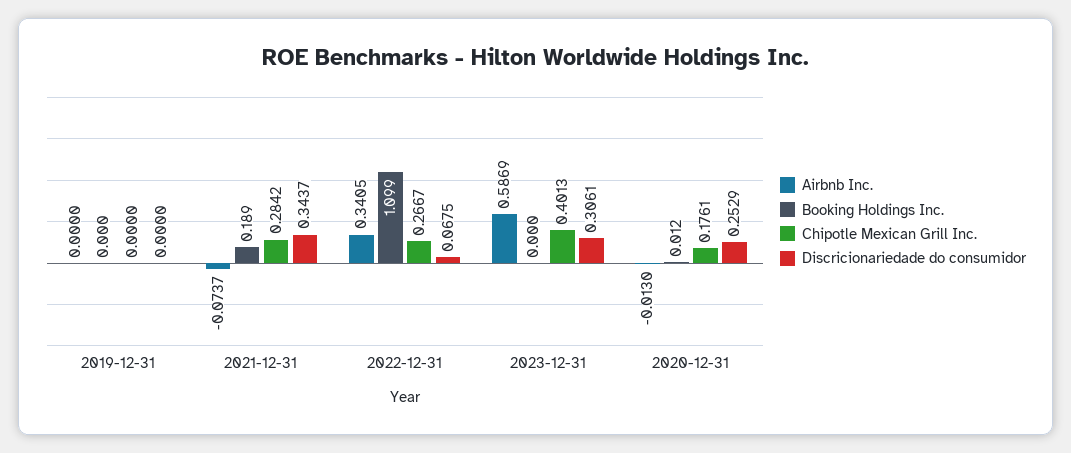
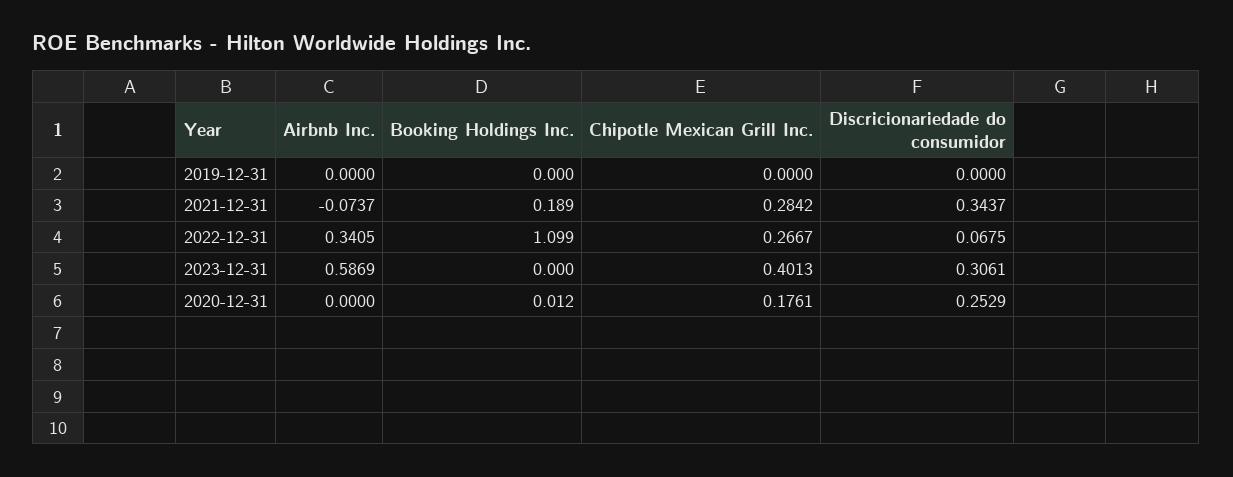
  {
    "Airbnb Inc.": {
      "2019-12-31": 0,
      "2021-12-31": -0.0737,
      "2022-12-31": 0.3405,
      "2023-12-31": 0.5869,
-     "2020-12-31": -0.013
+     "2020-12-31": 0
    },
    "Booking Holdings Inc.": {
      "2019-12-31": 0,
      "2021-12-31": 0.189,
      "2022-12-31": 1.099,
      "2023-12-31": 0,
      "2020-12-31": 0.012
    },
    "Chipotle Mexican Grill Inc.": {
      "2019-12-31": 0,
      "2021-12-31": 0.2842,
      "2022-12-31": 0.2667,
      "2023-12-31": 0.4013,
      "2020-12-31": 0.1761
    },
    "Discricionariedade do consumidor": {
      "2019-12-31": 0,
      "2021-12-31": 0.3437,
      "2022-12-31": 0.0675,
      "2023-12-31": 0.3061,
      "2020-12-31": 0.2529
    }
  }

